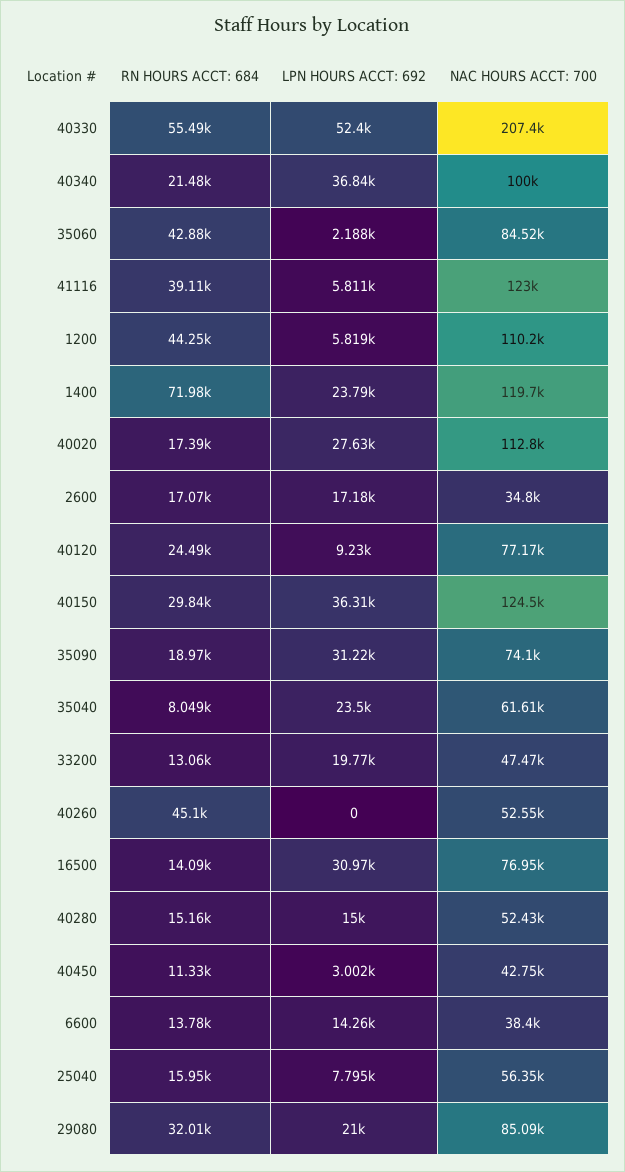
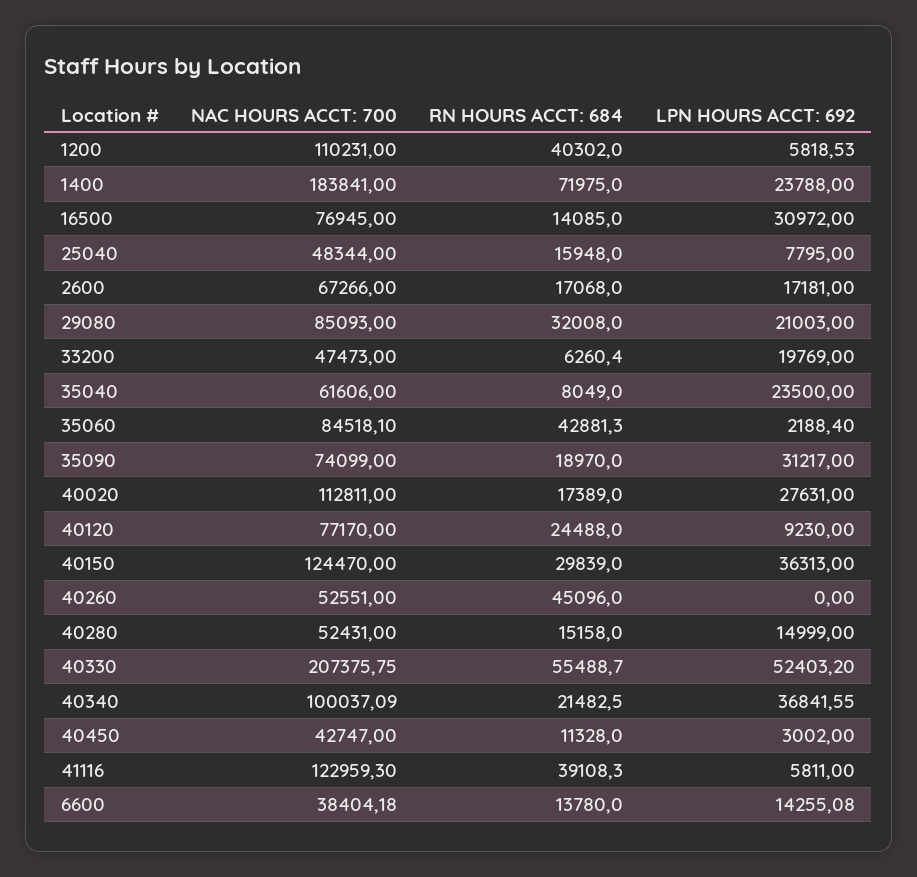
  {
    "RN HOURS ACCT: 684": {
      "40330": 55488.7,
      "40340": 21482.5,
      "35060": 42881.3,
      "41116": 39108.3,
-     "1200": 44250,
+     "1200": 40302,
      "1400": 71975,
      "40020": 17389,
      "2600": 17068,
      "40120": 24488,
      "40150": 29839,
      "35090": 18970,
      "35040": 8049,
-     "33200": 13060,
+     "33200": 6260.4,
      "40260": 45096,
      "16500": 14085,
      "40280": 15158,
      "40450": 11328,
      "6600": 13780,
      "25040": 15948,
      "29080": 32008
    },
    "LPN HOURS ACCT: 692": {
      "40330": 52403.2,
      "40340": 36841.55,
      "35060": 2188.4,
      "41116": 5811,
      "1200": 5818.53,
      "1400": 23788,
      "40020": 27631,
      "2600": 17181,
      "40120": 9230,
      "40150": 36313,
      "35090": 31217,
      "35040": 23500,
      "33200": 19769,
      "40260": 0,
      "16500": 30972,
      "40280": 14999,
      "40450": 3002,
      "6600": 14255.08,
      "25040": 7795,
      "29080": 21003
    },
    "NAC HOURS ACCT: 700": {
      "40330": 207375.75,
      "40340": 100037.09,
      "35060": 84518.1,
      "41116": 122959.3,
      "1200": 110231,
-     "1400": 119700,
+     "1400": 183841,
      "40020": 112811,
-     "2600": 34800,
+     "2600": 67266,
      "40120": 77170,
      "40150": 124470,
      "35090": 74099,
      "35040": 61606,
      "33200": 47473,
      "40260": 52551,
      "16500": 76945,
      "40280": 52431,
      "40450": 42747,
      "6600": 38404.18,
-     "25040": 56350,
+     "25040": 48344,
      "29080": 85093
    }
  }

